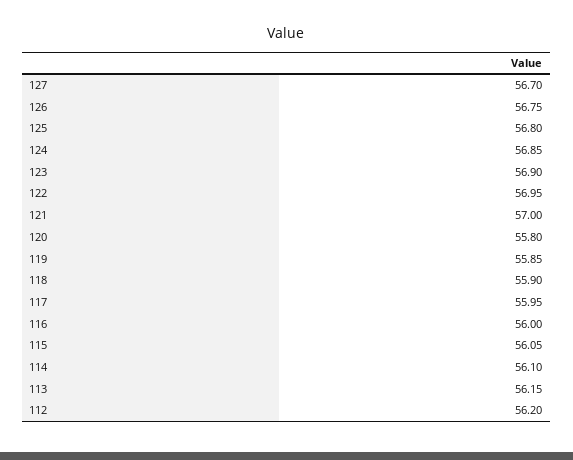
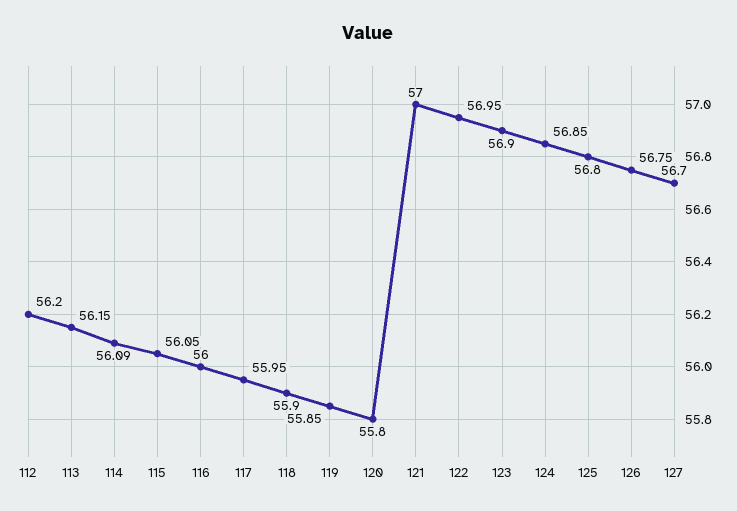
  {
    "127": 56.7,
    "126": 56.75,
    "125": 56.8,
    "124": 56.85,
    "123": 56.9,
    "122": 56.95,
    "121": 57,
    "120": 55.8,
    "119": 55.85,
    "118": 55.9,
    "117": 55.95,
    "116": 56,
    "115": 56.05,
-   "114": 56.1,
+   "114": 56.09,
    "113": 56.15,
    "112": 56.2
  }

